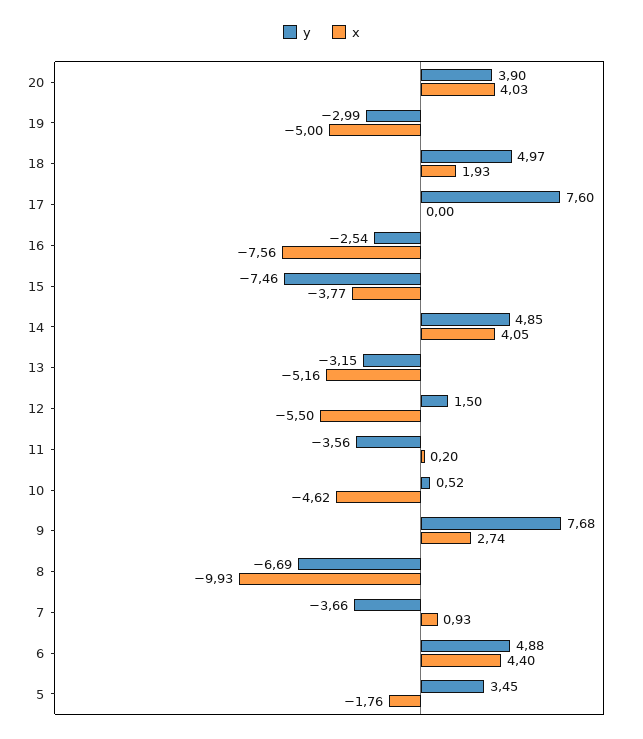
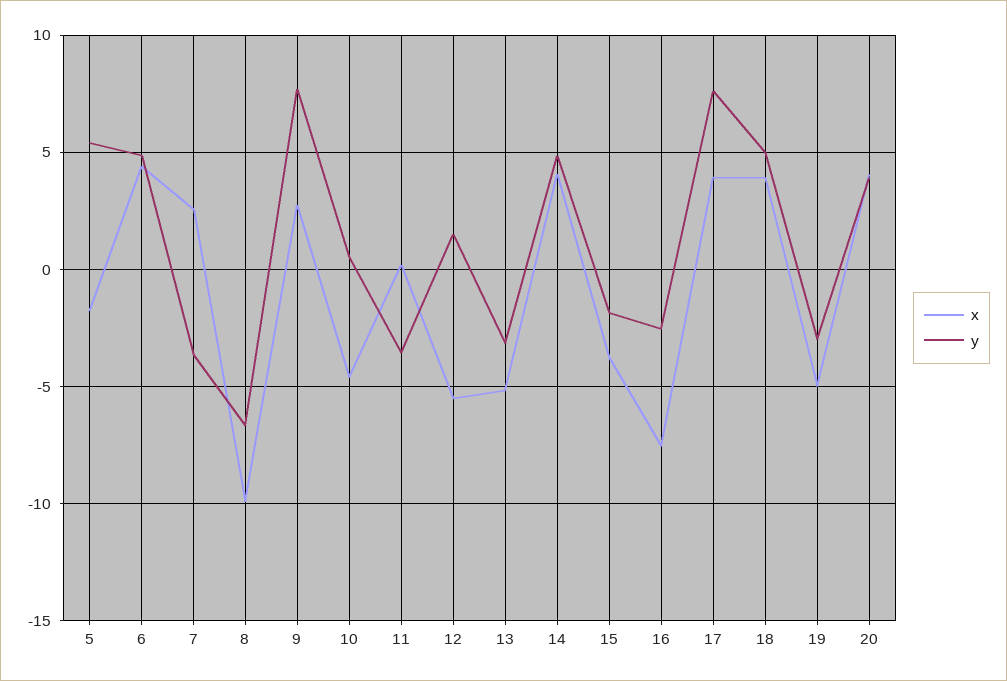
  {
    "y": {
      "20": 3.9,
      "19": -2.99,
      "18": 4.97,
      "17": 7.6,
      "16": -2.54,
-     "15": -7.46,
+     "15": -2,
      "14": 4.85,
      "13": -3.15,
      "12": 1.5,
      "11": -3.56,
      "10": 0.52,
      "9": 7.68,
      "8": -6.69,
      "7": -3.66,
      "6": 4.88,
-     "5": 3.45
+     "5": 5.5
    },
    "x": {
      "20": 4.03,
      "19": -5,
-     "18": 1.93,
+     "18": 4,
-     "17": 0,
+     "17": 4,
      "16": -7.56,
      "15": -3.77,
      "14": 4.05,
      "13": -5.16,
      "12": -5.5,
      "11": 0.2,
      "10": -4.62,
      "9": 2.74,
      "8": -9.93,
-     "7": 0.93,
+     "7": 2.5,
      "6": 4.4,
      "5": -1.76
    }
  }

